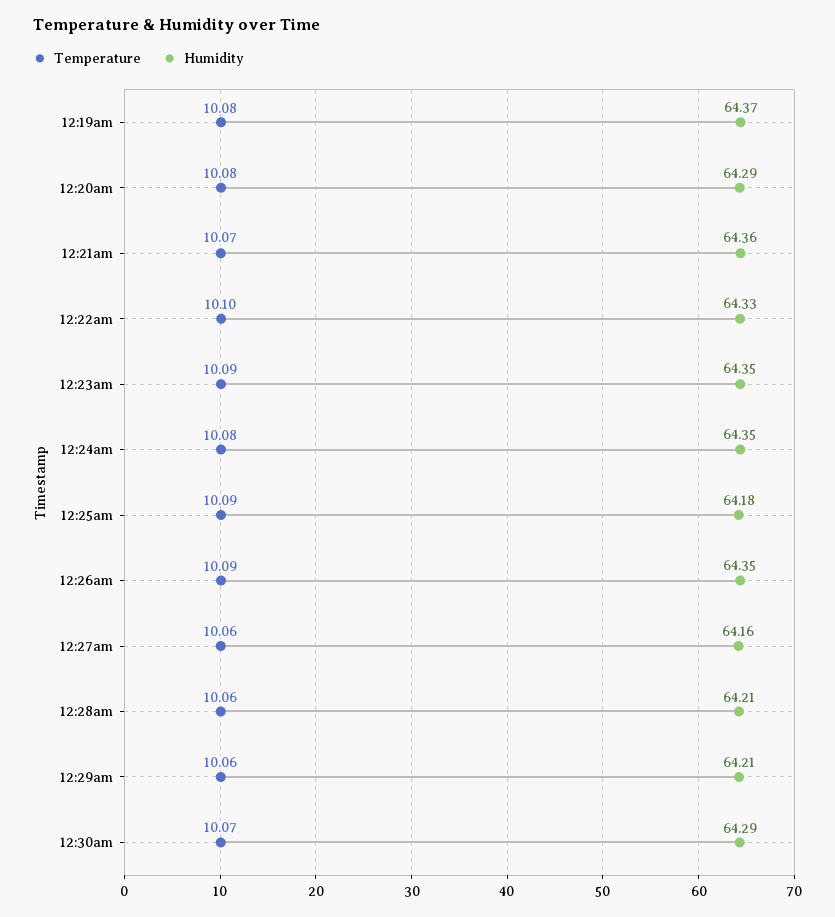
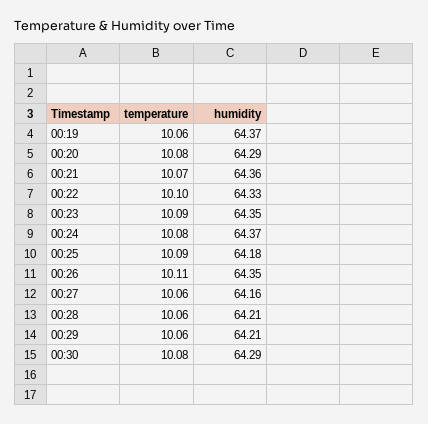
  {
    "Temperature": {
-     "12:19am": 10.08,
+     "12:19am": 10.06,
      "12:20am": 10.08,
      "12:21am": 10.07,
      "12:22am": 10.1,
      "12:23am": 10.09,
      "12:24am": 10.08,
      "12:25am": 10.09,
-     "12:26am": 10.09,
+     "12:26am": 10.11,
      "12:27am": 10.06,
      "12:28am": 10.06,
      "12:29am": 10.06,
-     "12:30am": 10.07
+     "12:30am": 10.08
    },
    "Humidity": {
      "12:19am": 64.37,
      "12:20am": 64.29,
      "12:21am": 64.36,
      "12:22am": 64.33,
      "12:23am": 64.35,
-     "12:24am": 64.35,
+     "12:24am": 64.37,
      "12:25am": 64.18,
      "12:26am": 64.35,
      "12:27am": 64.16,
      "12:28am": 64.21,
      "12:29am": 64.21,
      "12:30am": 64.29
    }
  }

